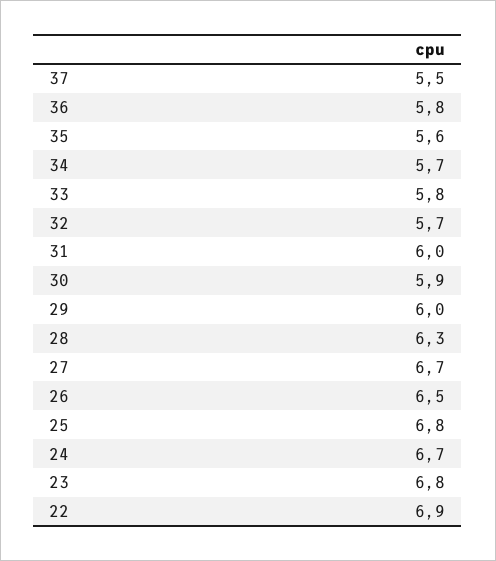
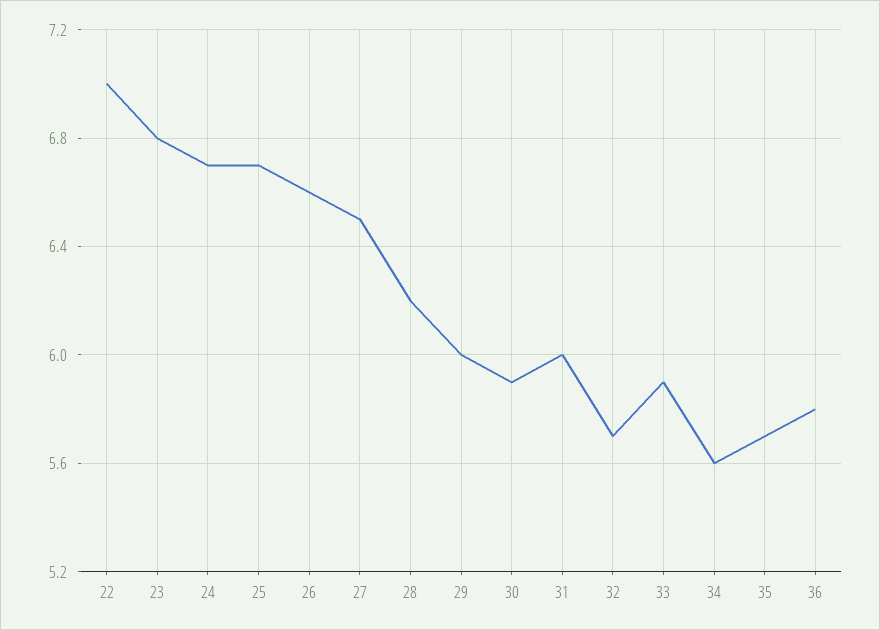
  {
-   "37": 5.5,
    "36": 5.8,
-   "35": 5.6,
+   "35": 5.7,
-   "34": 5.7,
+   "34": 5.6,
-   "33": 5.8,
+   "33": 5.9,
    "32": 5.7,
    "31": 6,
    "30": 5.9,
    "29": 6,
-   "28": 6.3,
+   "28": 6.2,
-   "27": 6.7,
+   "27": 6.5,
-   "26": 6.5,
+   "26": 6.6,
-   "25": 6.8,
+   "25": 6.7,
    "24": 6.7,
    "23": 6.8,
-   "22": 6.9
+   "22": 7
  }

